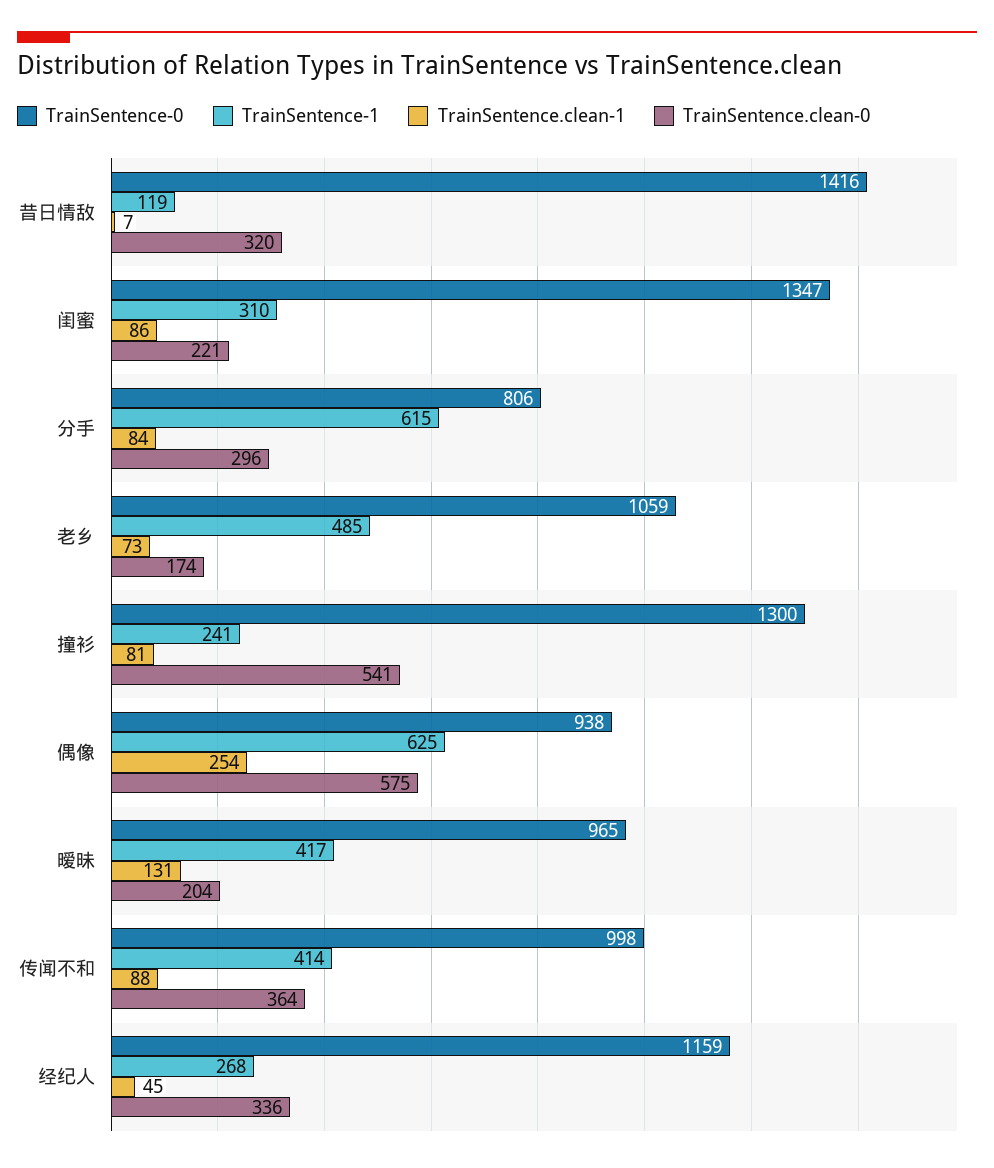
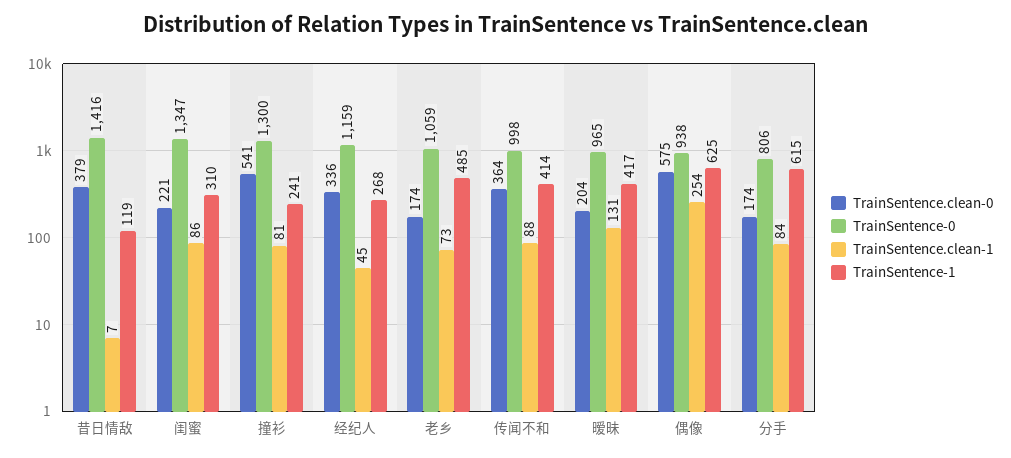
  {
    "TrainSentence-0": {
      "昔日情敌": 1416,
      "闺蜜": 1347,
      "分手": 806,
      "老乡": 1059,
      "撞衫": 1300,
      "偶像": 938,
      "暧昧": 965,
      "传闻不和": 998,
      "经纪人": 1159
    },
    "TrainSentence-1": {
      "昔日情敌": 119,
      "闺蜜": 310,
      "分手": 615,
      "老乡": 485,
      "撞衫": 241,
      "偶像": 625,
      "暧昧": 417,
      "传闻不和": 414,
      "经纪人": 268
    },
    "TrainSentence.clean-1": {
      "昔日情敌": 7,
      "闺蜜": 86,
      "分手": 84,
      "老乡": 73,
      "撞衫": 81,
      "偶像": 254,
      "暧昧": 131,
      "传闻不和": 88,
      "经纪人": 45
    },
    "TrainSentence.clean-0": {
-     "昔日情敌": 320,
+     "昔日情敌": 379,
      "闺蜜": 221,
-     "分手": 296,
+     "分手": 174,
      "老乡": 174,
      "撞衫": 541,
      "偶像": 575,
      "暧昧": 204,
      "传闻不和": 364,
      "经纪人": 336
    }
  }

